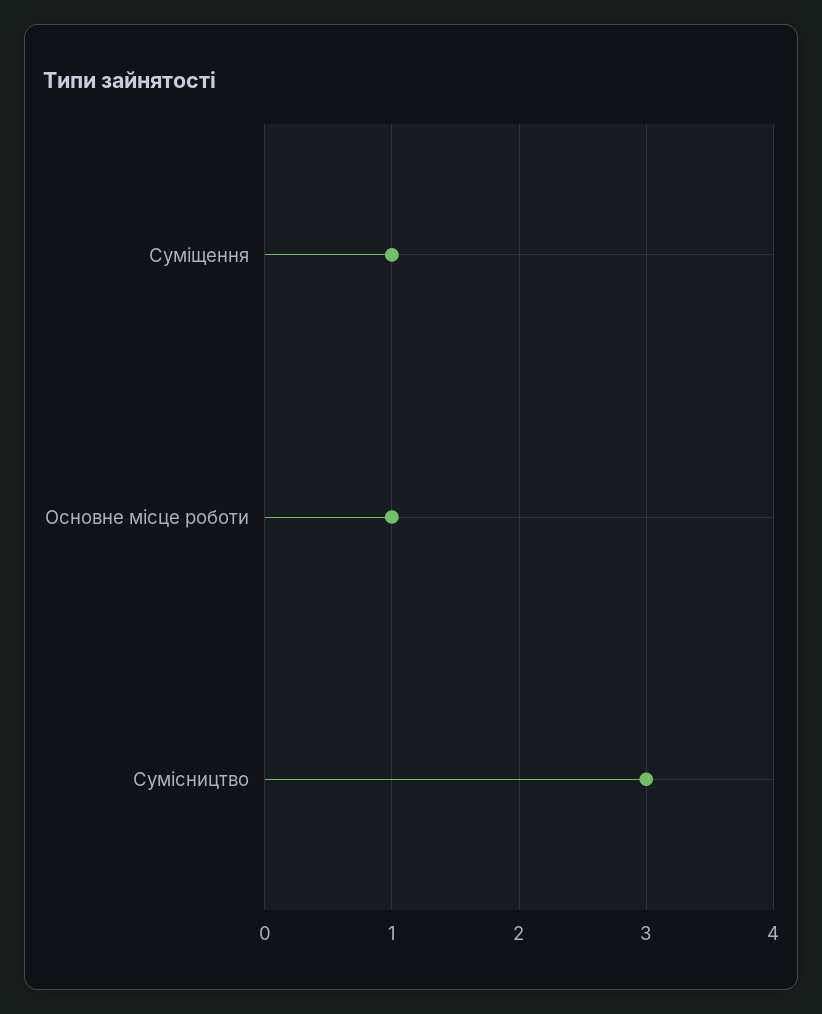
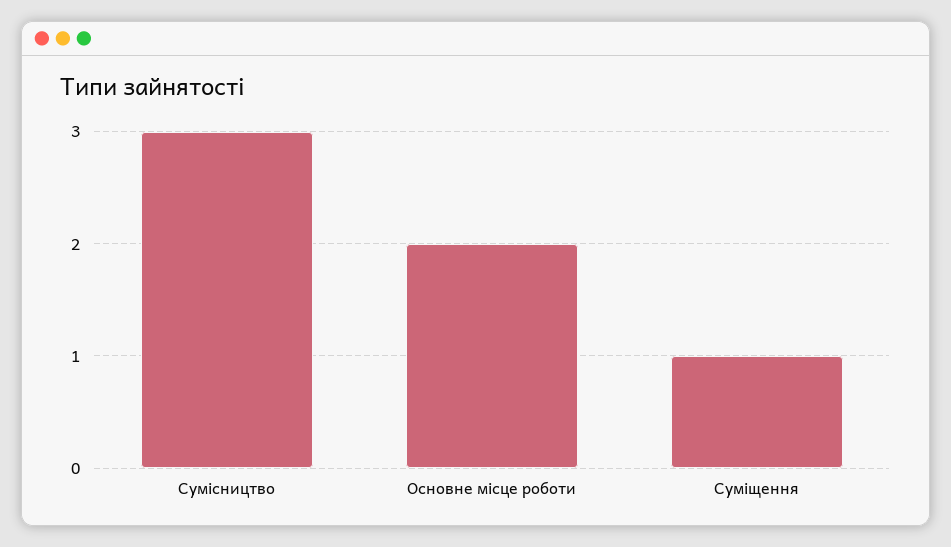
  {
    "Суміщення": 1,
-   "Основне місце роботи": 1,
+   "Основне місце роботи": 2,
    "Сумісництво": 3
  }

